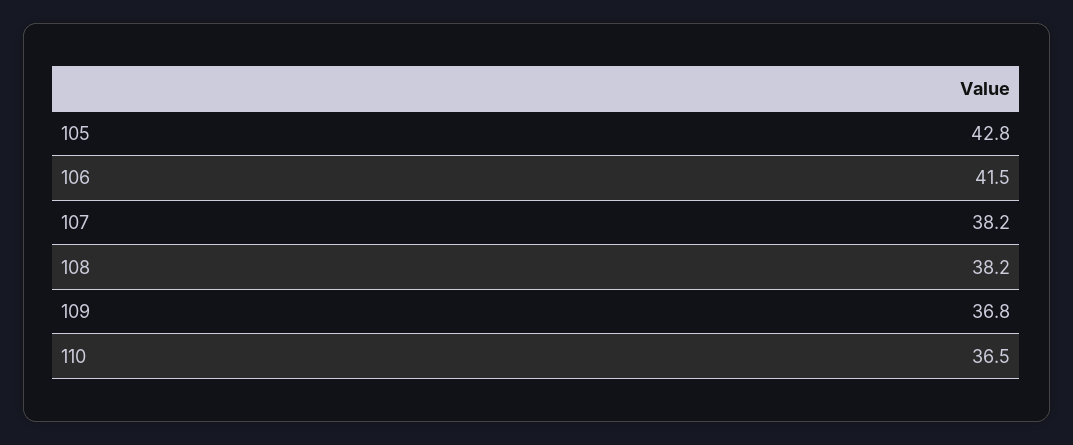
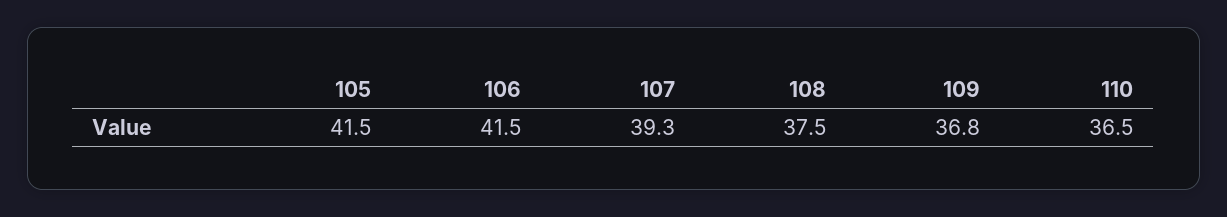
  {
-   "105": 42.8,
+   "105": 41.5,
    "106": 41.5,
-   "107": 38.2,
+   "107": 39.3,
-   "108": 38.2,
+   "108": 37.5,
    "109": 36.8,
    "110": 36.5
  }

